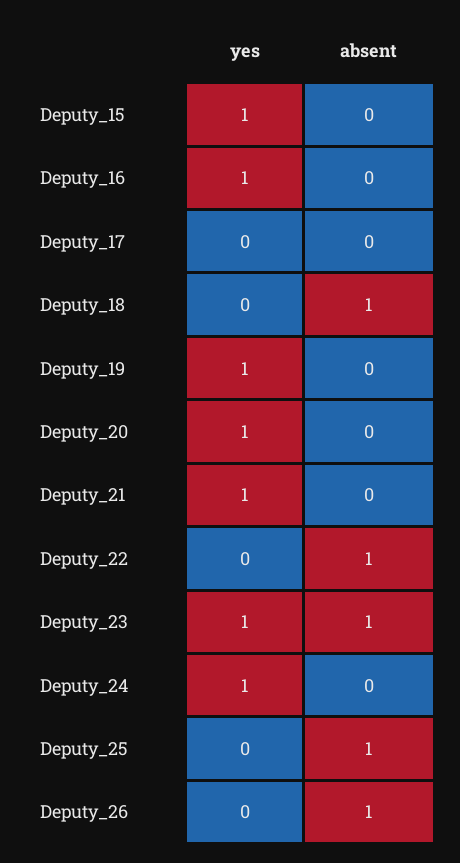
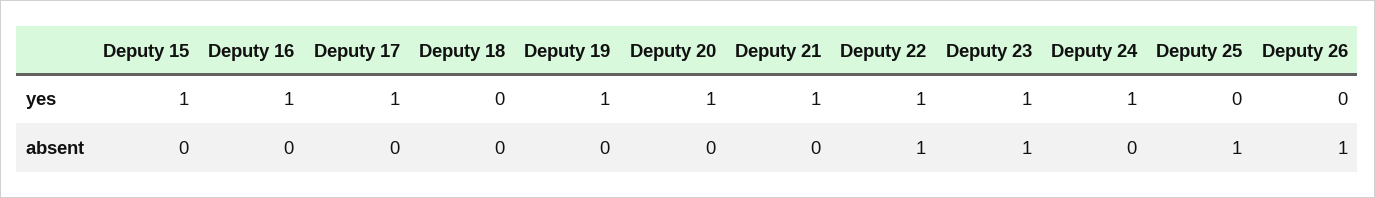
  {
    "yes": {
      "Deputy_15": 1,
      "Deputy_16": 1,
-     "Deputy_17": 0,
+     "Deputy_17": 1,
      "Deputy_18": 0,
      "Deputy_19": 1,
      "Deputy_20": 1,
      "Deputy_21": 1,
-     "Deputy_22": 0,
+     "Deputy_22": 1,
      "Deputy_23": 1,
      "Deputy_24": 1,
      "Deputy_25": 0,
      "Deputy_26": 0
    },
    "absent": {
      "Deputy_15": 0,
      "Deputy_16": 0,
      "Deputy_17": 0,
-     "Deputy_18": 1,
+     "Deputy_18": 0,
      "Deputy_19": 0,
      "Deputy_20": 0,
      "Deputy_21": 0,
      "Deputy_22": 1,
      "Deputy_23": 1,
      "Deputy_24": 0,
      "Deputy_25": 1,
      "Deputy_26": 1
    }
  }

